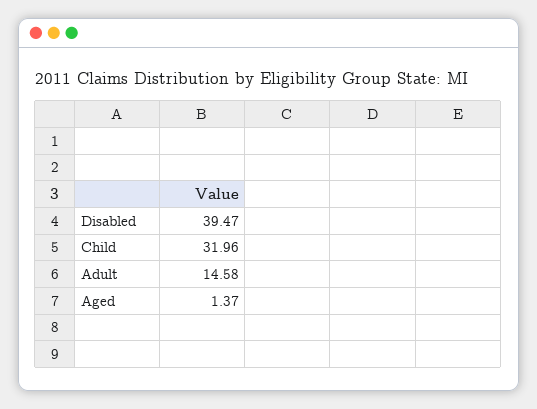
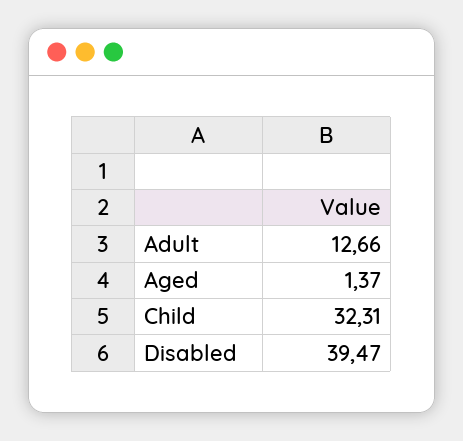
  {
    "Disabled": 39.47,
-   "Child": 31.96,
+   "Child": 32.31,
-   "Adult": 14.58,
+   "Adult": 12.66,
    "Aged": 1.37
  }

